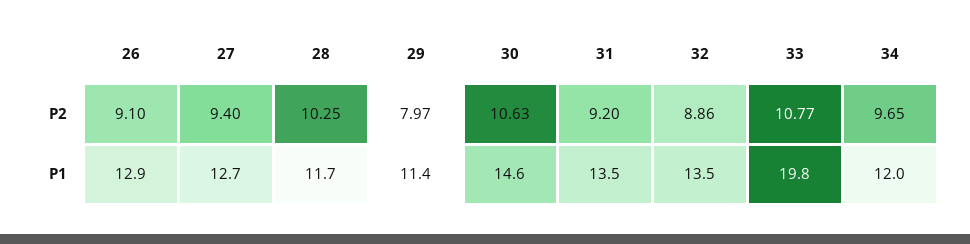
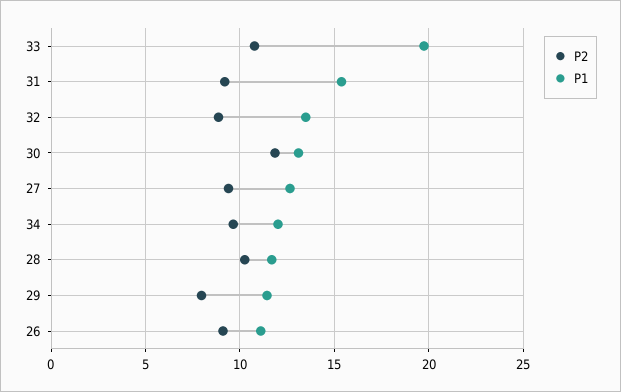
  {
    "P2": {
      "26": 9.1,
      "27": 9.4,
      "28": 10.25,
      "29": 7.97,
-     "30": 10.63,
+     "30": 12,
      "31": 9.2,
      "32": 8.86,
      "33": 10.77,
      "34": 9.65
    },
    "P1": {
-     "26": 12.9,
+     "26": 11,
      "27": 12.7,
      "28": 11.7,
      "29": 11.4,
-     "30": 14.6,
+     "30": 13,
-     "31": 13.5,
+     "31": 15.5,
      "32": 13.5,
      "33": 19.8,
      "34": 12
    }
  }

